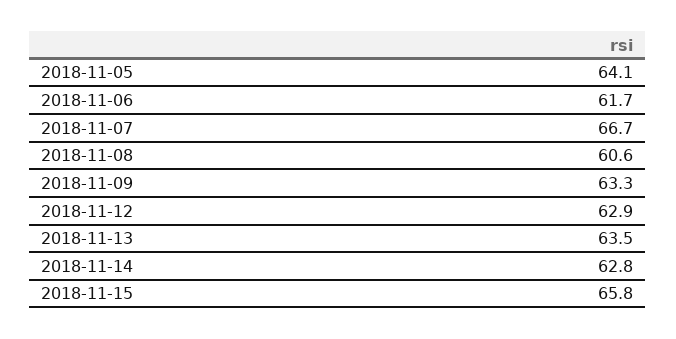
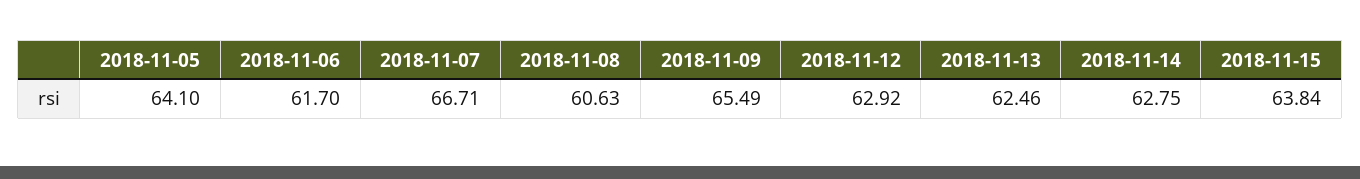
  {
    "2018-11-05": 64.1,
    "2018-11-06": 61.7,
    "2018-11-07": 66.71,
    "2018-11-08": 60.63,
-   "2018-11-09": 63.3,
+   "2018-11-09": 65.49,
    "2018-11-12": 62.92,
-   "2018-11-13": 63.5,
+   "2018-11-13": 62.46,
    "2018-11-14": 62.75,
-   "2018-11-15": 65.8
+   "2018-11-15": 63.84
  }

